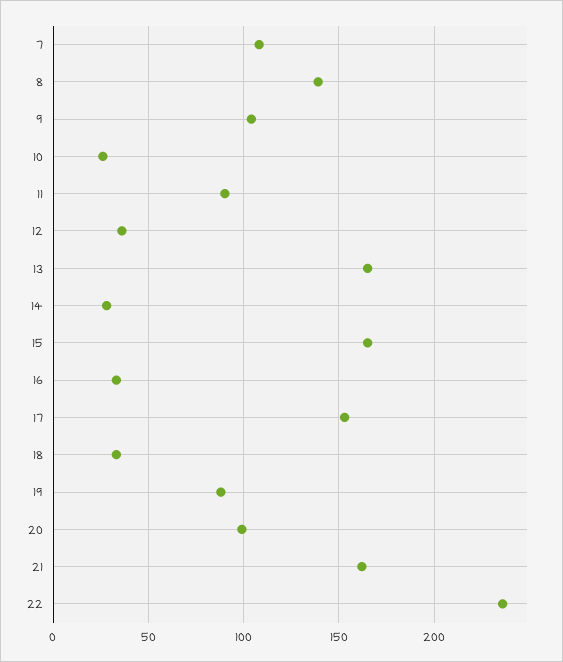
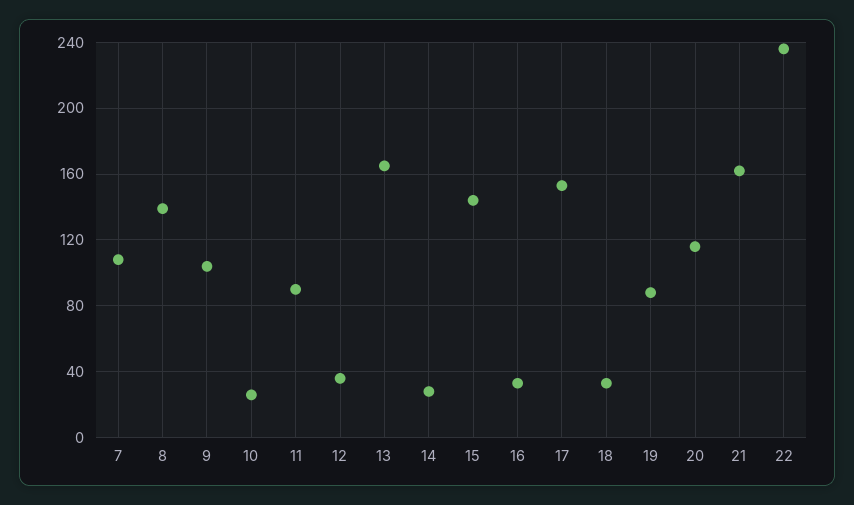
  {
    "7": 110,
    "8": 140,
    "9": 105,
    "10": 25,
    "11": 90,
    "12": 35,
    "13": 165,
    "14": 30,
-   "15": 165,
+   "15": 145,
    "16": 35,
    "17": 155,
    "18": 35,
    "19": 90,
-   "20": 100,
+   "20": 115,
    "21": 160,
    "22": 235
  }

